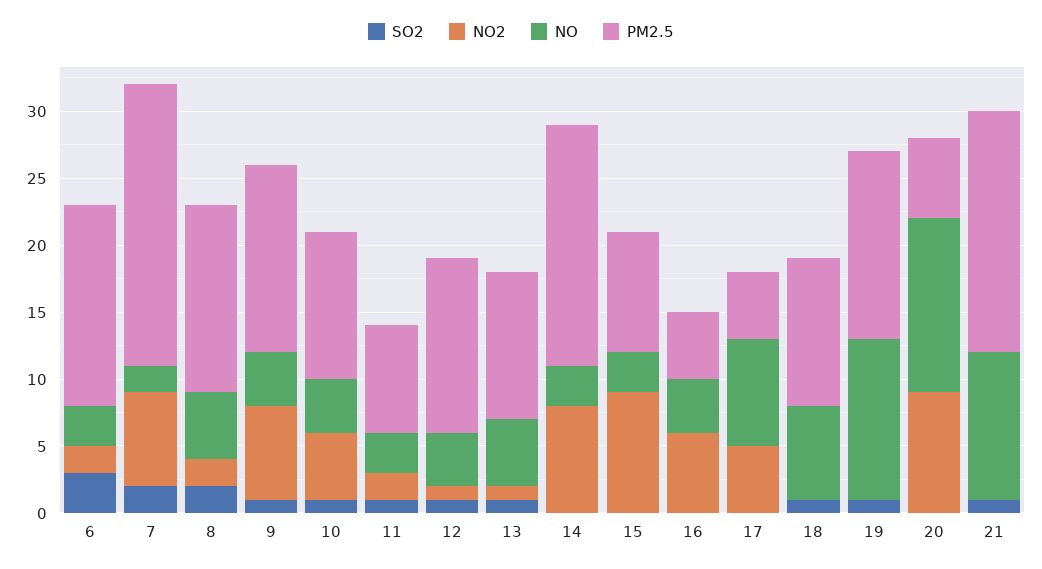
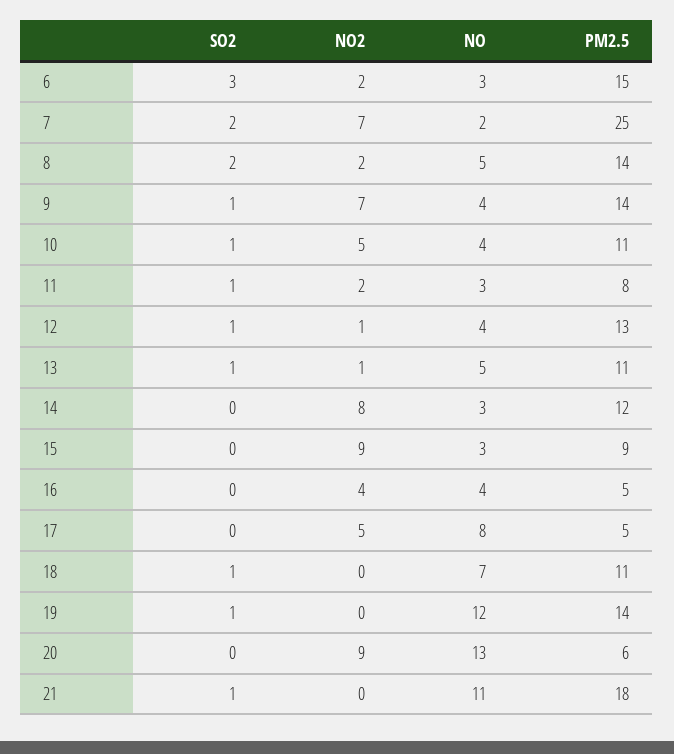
  {
    "SO2": {
      "6": 3,
      "7": 2,
      "8": 2,
      "9": 1,
      "10": 1,
      "11": 1,
      "12": 1,
      "13": 1,
      "14": 0,
      "15": 0,
      "16": 0,
      "17": 0,
      "18": 1,
      "19": 1,
      "20": 0,
      "21": 1
    },
    "NO2": {
      "6": 2,
      "7": 7,
      "8": 2,
      "9": 7,
      "10": 5,
      "11": 2,
      "12": 1,
      "13": 1,
      "14": 8,
      "15": 9,
-     "16": 6,
+     "16": 4,
      "17": 5,
      "18": 0,
      "19": 0,
      "20": 9,
      "21": 0
    },
    "NO": {
      "6": 3,
      "7": 2,
      "8": 5,
      "9": 4,
      "10": 4,
      "11": 3,
      "12": 4,
      "13": 5,
      "14": 3,
      "15": 3,
      "16": 4,
      "17": 8,
      "18": 7,
      "19": 12,
      "20": 13,
      "21": 11
    },
    "PM2.5": {
      "6": 15,
-     "7": 21,
+     "7": 25,
      "8": 14,
      "9": 14,
      "10": 11,
      "11": 8,
      "12": 13,
      "13": 11,
-     "14": 18,
+     "14": 12,
      "15": 9,
      "16": 5,
      "17": 5,
      "18": 11,
      "19": 14,
      "20": 6,
      "21": 18
    }
  }

